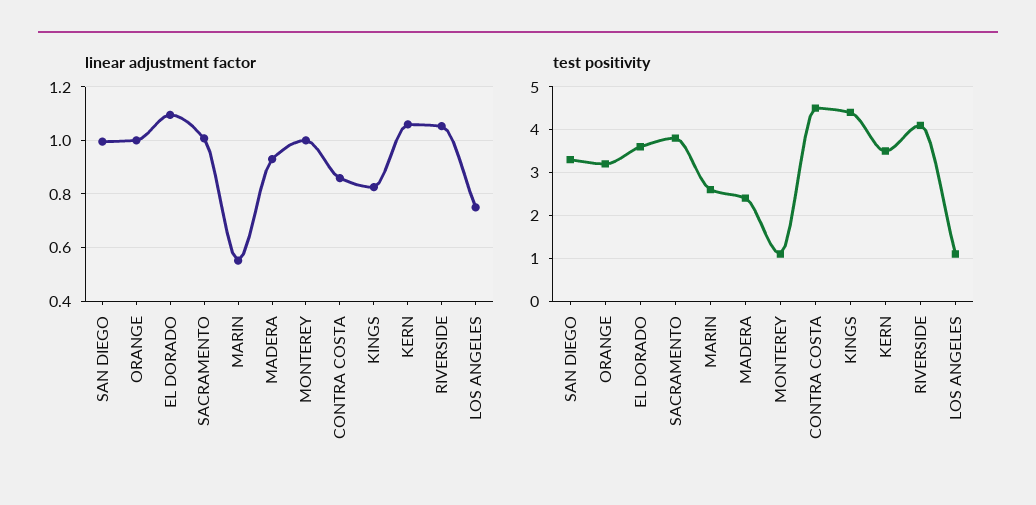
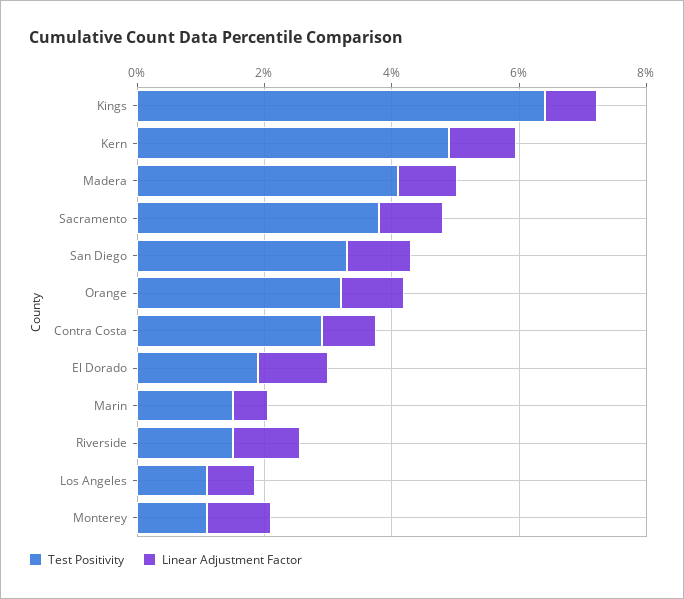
  {
    "linear adjustment factor": {
      "SAN DIEGO": 1,
      "ORANGE": 1,
      "EL DORADO": 1.1,
      "SACRAMENTO": 1,
      "MARIN": 0.55,
      "MADERA": 0.925,
      "MONTEREY": 1,
      "CONTRA COSTA": 0.85,
      "KINGS": 0.825,
      "KERN": 1.05,
      "RIVERSIDE": 1.05,
      "LOS ANGELES": 0.75
    },
    "test positivity": {
      "SAN DIEGO": 3.5,
      "ORANGE": 3,
-     "EL DORADO": 3.5,
+     "EL DORADO": 2,
      "SACRAMENTO": 4,
-     "MARIN": 2.5,
+     "MARIN": 1.5,
-     "MADERA": 2.5,
+     "MADERA": 4,
      "MONTEREY": 1,
-     "CONTRA COSTA": 4.5,
+     "CONTRA COSTA": 3,
-     "KINGS": 4.5,
+     "KINGS": 6.5,
-     "KERN": 3.5,
+     "KERN": 5,
-     "RIVERSIDE": 4,
+     "RIVERSIDE": 1.5,
      "LOS ANGELES": 1
    }
  }

